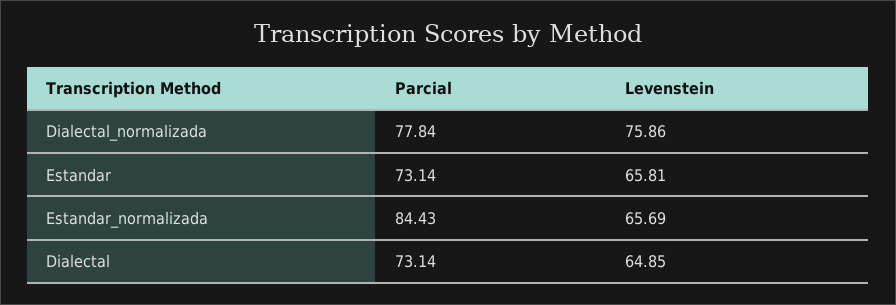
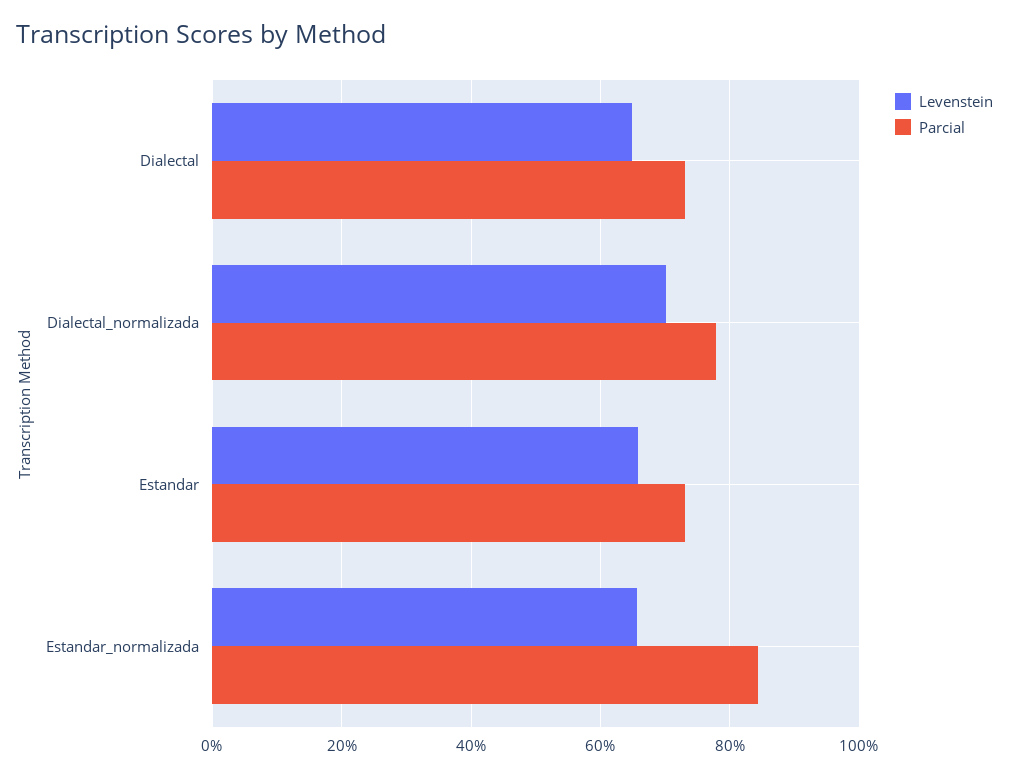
  {
    "Parcial": {
      "Dialectal_normalizada": 77.84,
      "Estandar": 73.14,
      "Estandar_normalizada": 84.43,
      "Dialectal": 73.14
    },
    "Levenstein": {
-     "Dialectal_normalizada": 75.86,
+     "Dialectal_normalizada": 70,
      "Estandar": 65.81,
      "Estandar_normalizada": 65.69,
      "Dialectal": 64.85
    }
  }

